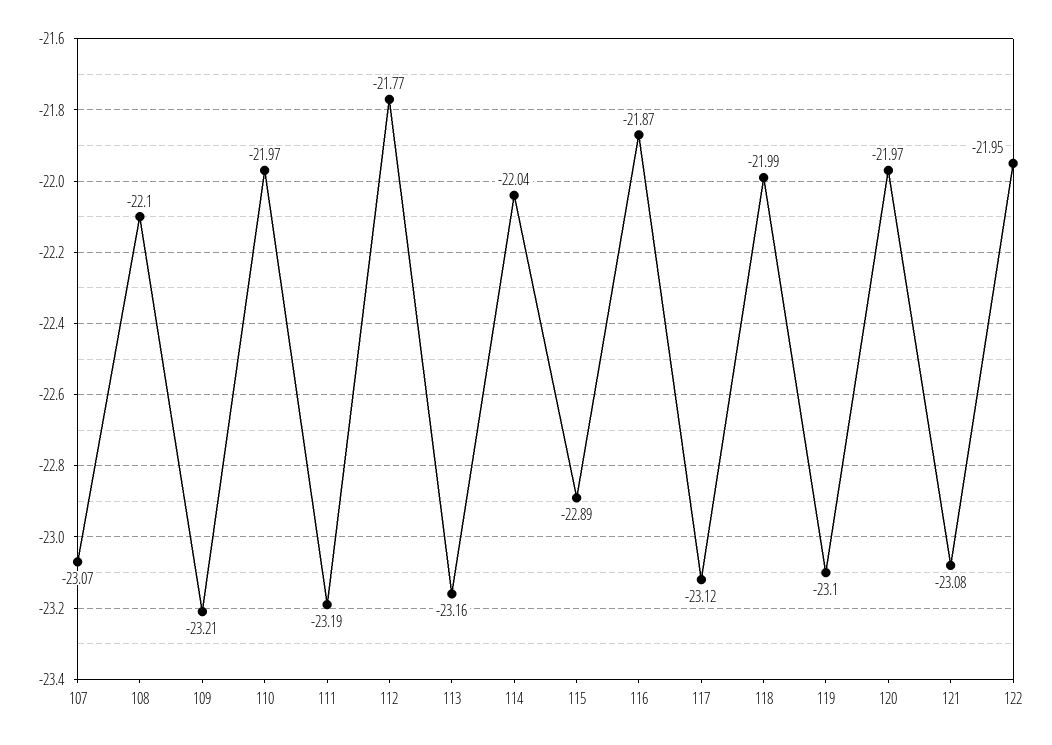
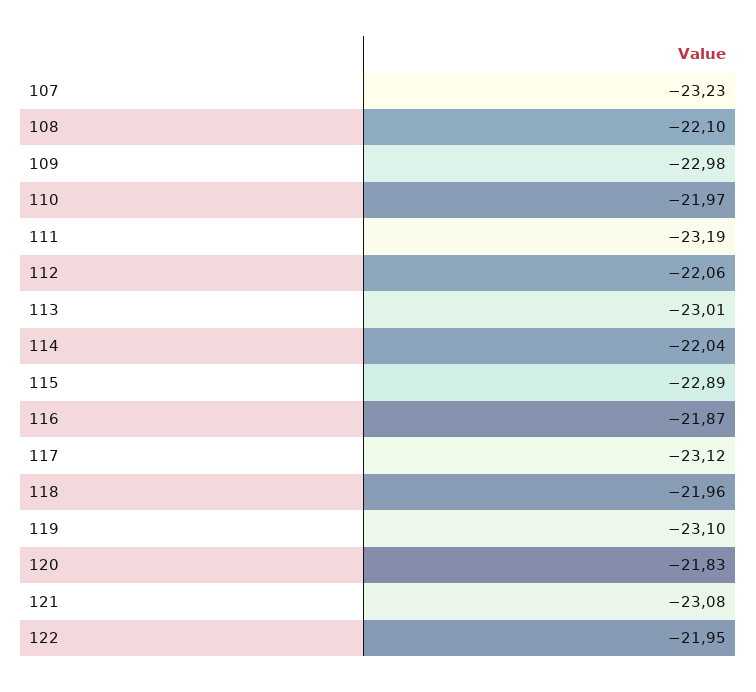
  {
-   "107": -23.07,
+   "107": -23.23,
    "108": -22.1,
-   "109": -23.21,
+   "109": -22.98,
    "110": -21.97,
    "111": -23.19,
-   "112": -21.77,
+   "112": -22.06,
-   "113": -23.16,
+   "113": -23.01,
    "114": -22.04,
    "115": -22.89,
    "116": -21.87,
    "117": -23.12,
-   "118": -21.99,
+   "118": -21.96,
    "119": -23.1,
-   "120": -21.97,
+   "120": -21.83,
    "121": -23.08,
    "122": -21.95
  }

